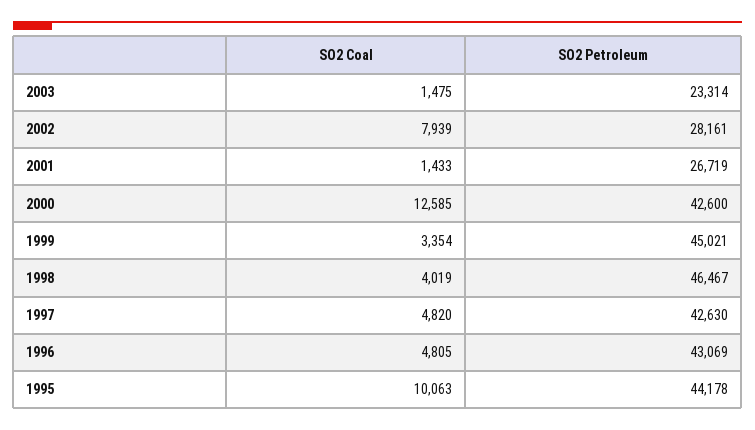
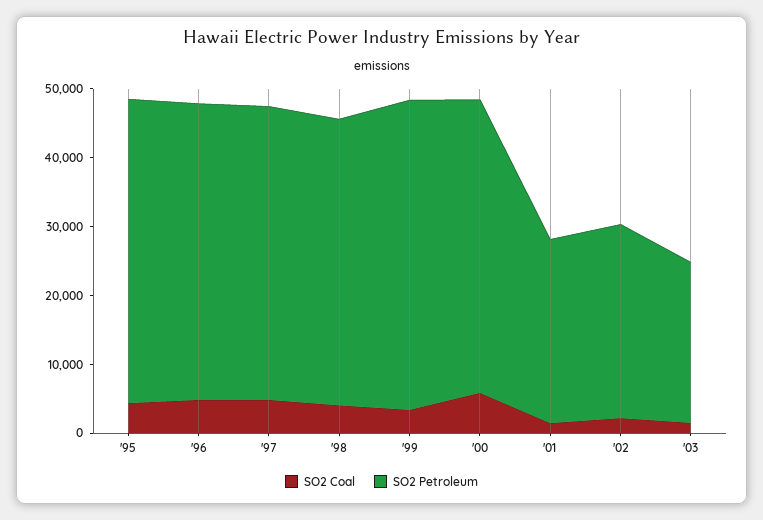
  {
    "SO2 Coal": {
      "2003": 1475,
-     "2002": 7939,
+     "2002": 2000,
      "2001": 1433,
-     "2000": 12585,
+     "2000": 6000,
      "1999": 3354,
      "1998": 4019,
      "1997": 4820,
      "1996": 4805,
-     "1995": 10063
+     "1995": 4000
    },
    "SO2 Petroleum": {
      "2003": 23314,
      "2002": 28161,
      "2001": 26719,
      "2000": 42600,
      "1999": 45021,
-     "1998": 46467,
+     "1998": 42000,
      "1997": 42630,
      "1996": 43069,
      "1995": 44178
    }
  }

